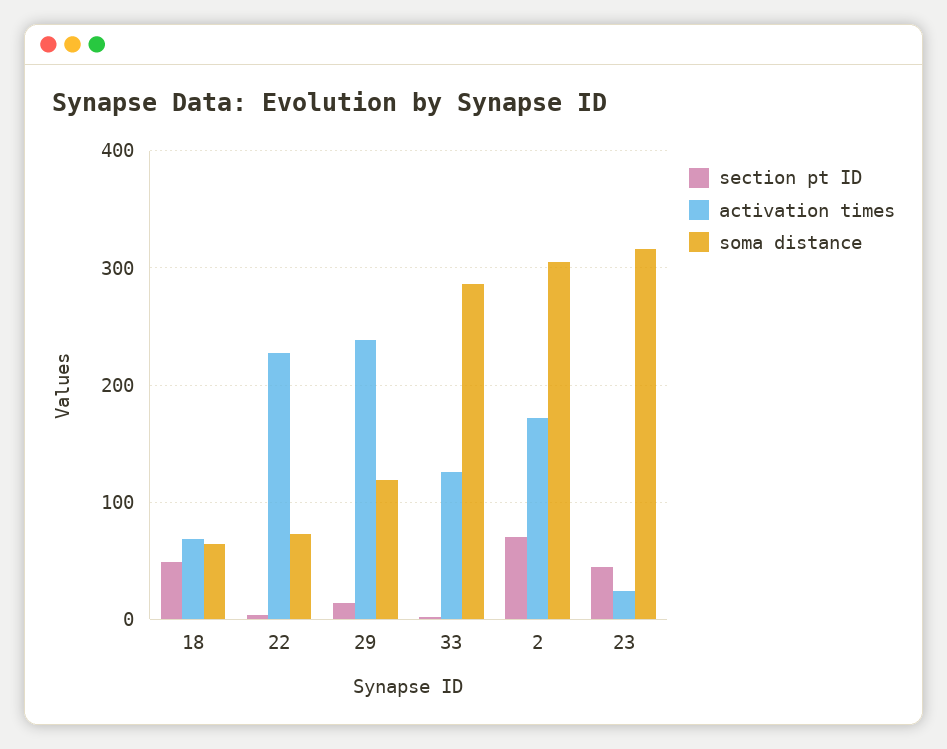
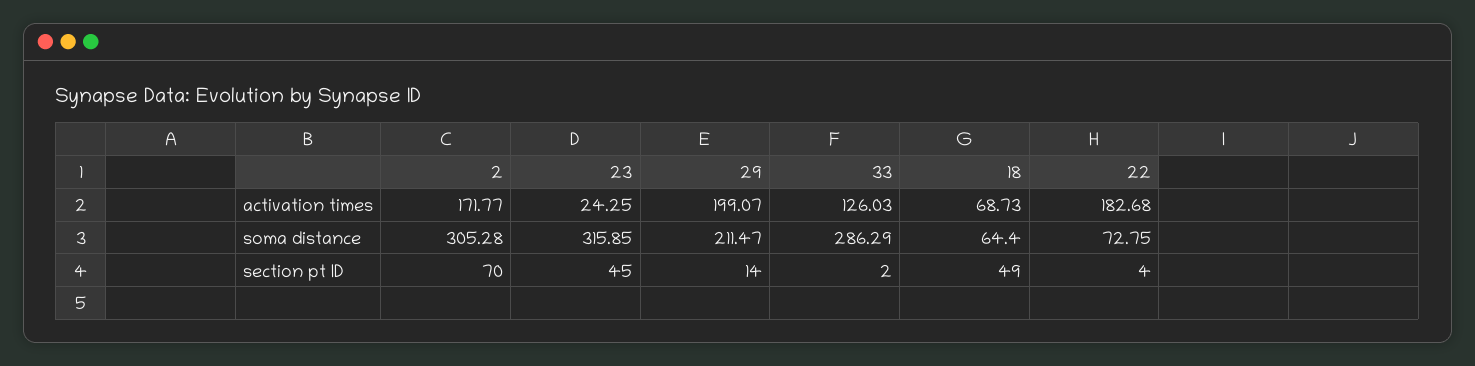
  {
    "section pt ID": {
      "18": 49,
      "22": 4,
      "29": 14,
      "33": 2,
      "2": 70,
      "23": 45
    },
    "activation times": {
      "18": 68.73,
-     "22": 230,
+     "22": 182.68,
-     "29": 240,
+     "29": 199.07,
      "33": 126.03,
      "2": 171.77,
      "23": 24.25
    },
    "soma distance": {
      "18": 64.4,
      "22": 72.75,
-     "29": 120,
+     "29": 211.47,
      "33": 286.29,
      "2": 305.28,
      "23": 315.85
    }
  }

